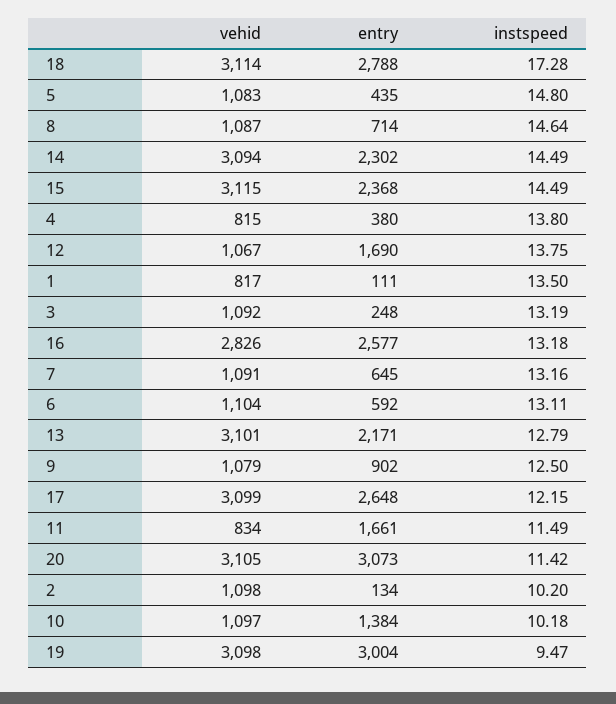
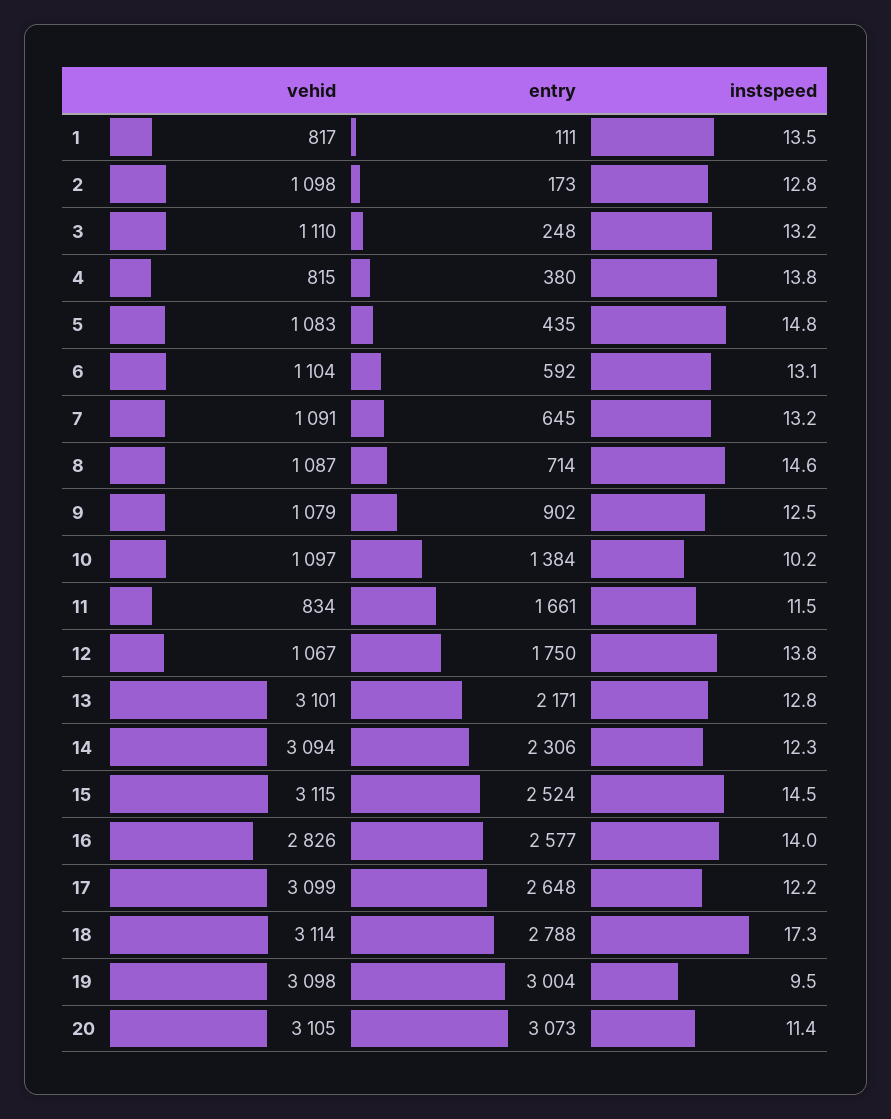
  {
    "vehid": {
      "18": 3114,
      "5": 1083,
      "8": 1087,
      "14": 3094,
      "15": 3115,
      "4": 815,
      "12": 1067,
      "1": 817,
-     "3": 1092,
+     "3": 1110,
      "16": 2826,
      "7": 1091,
      "6": 1104,
      "13": 3101,
      "9": 1079,
      "17": 3099,
      "11": 834,
      "20": 3105,
      "2": 1098,
      "10": 1097,
      "19": 3098
    },
    "entry": {
      "18": 2788,
      "5": 435,
      "8": 714,
-     "14": 2302,
+     "14": 2306,
-     "15": 2368,
+     "15": 2524,
      "4": 380,
-     "12": 1690,
+     "12": 1750,
      "1": 111,
      "3": 248,
      "16": 2577,
      "7": 645,
      "6": 592,
      "13": 2171,
      "9": 902,
      "17": 2648,
      "11": 1661,
      "20": 3073,
-     "2": 134,
+     "2": 173,
      "10": 1384,
      "19": 3004
    },
    "instspeed": {
      "18": 17.28,
      "5": 14.8,
      "8": 14.64,
-     "14": 14.49,
+     "14": 12.3,
      "15": 14.49,
      "4": 13.8,
      "12": 13.75,
      "1": 13.5,
      "3": 13.19,
-     "16": 13.18,
+     "16": 14,
      "7": 13.16,
      "6": 13.11,
      "13": 12.79,
      "9": 12.5,
      "17": 12.15,
      "11": 11.49,
      "20": 11.42,
-     "2": 10.2,
+     "2": 12.8,
      "10": 10.18,
      "19": 9.47
    }
  }

